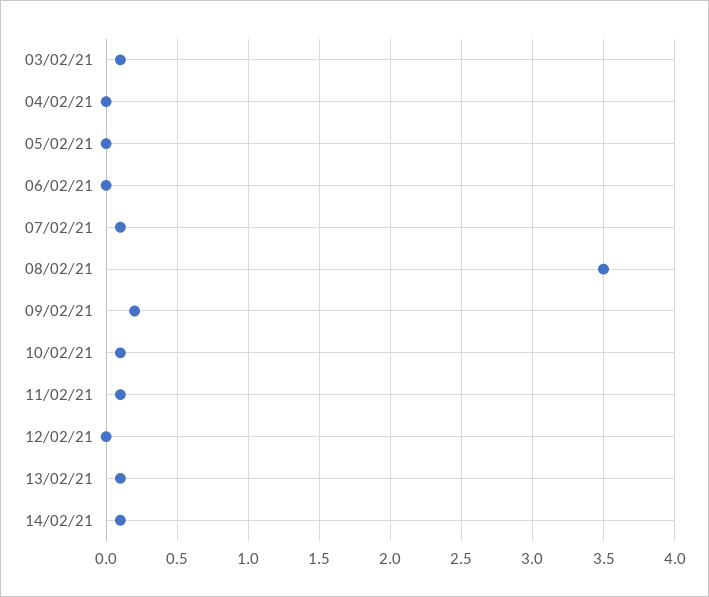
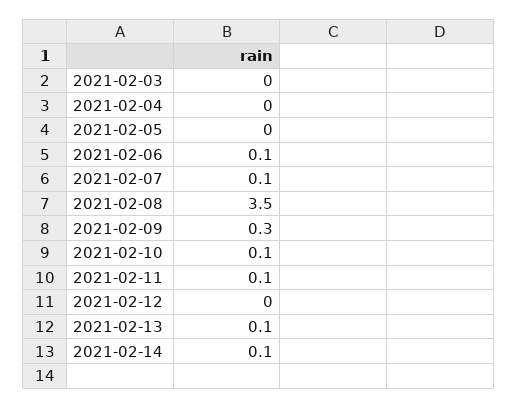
  {
-   "03/02/21": 0.1,
+   "03/02/21": 0,
    "04/02/21": 0,
    "05/02/21": 0,
-   "06/02/21": 0,
+   "06/02/21": 0.1,
    "07/02/21": 0.1,
    "08/02/21": 3.5,
-   "09/02/21": 0.2,
+   "09/02/21": 0.3,
    "10/02/21": 0.1,
    "11/02/21": 0.1,
    "12/02/21": 0,
    "13/02/21": 0.1,
    "14/02/21": 0.1
  }

